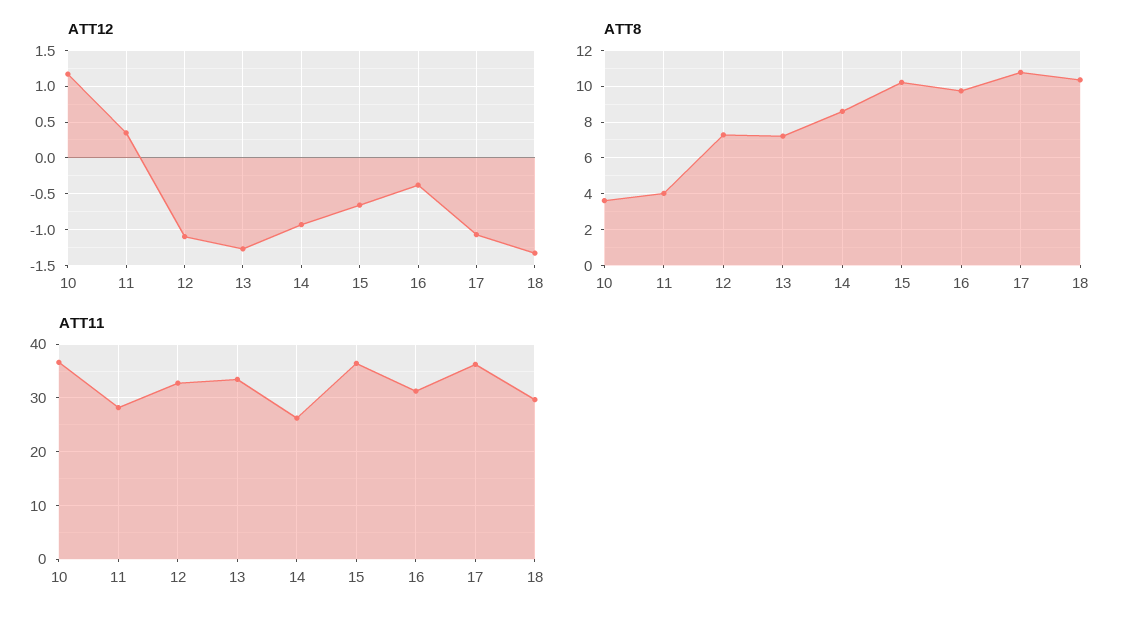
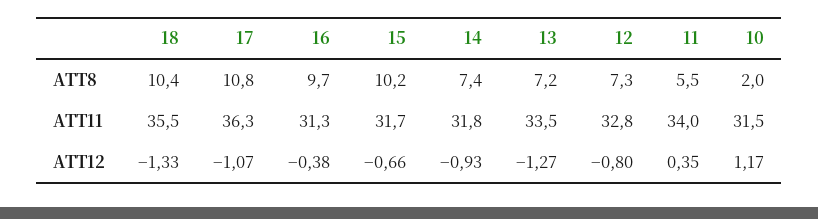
  {
    "ATT12": {
      "10": 1.17,
      "11": 0.35,
-     "12": -1.1,
+     "12": -0.8,
      "13": -1.27,
      "14": -0.93,
      "15": -0.66,
      "16": -0.38,
      "17": -1.07,
      "18": -1.33
    },
    "ATT8": {
-     "10": 3.5,
+     "10": 2,
-     "11": 4,
+     "11": 5.5,
      "12": 7.3,
      "13": 7.2,
-     "14": 8.5,
+     "14": 7.4,
      "15": 10.2,
      "16": 9.7,
      "17": 10.8,
      "18": 10.4
    },
    "ATT11": {
-     "10": 36,
+     "10": 31.5,
-     "11": 28,
+     "11": 34,
      "12": 32.8,
      "13": 33.5,
-     "14": 26,
+     "14": 31.8,
-     "15": 36,
+     "15": 31.7,
      "16": 31.3,
      "17": 36.3,
-     "18": 30
+     "18": 35.5
    }
  }

